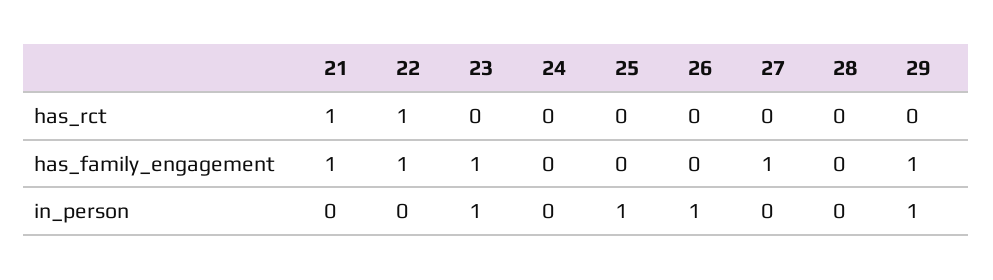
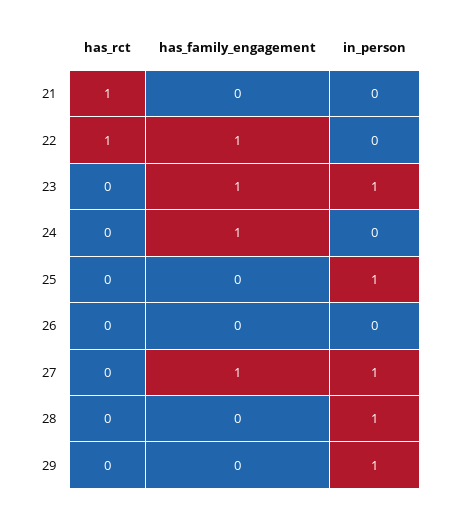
  {
    "21": {
      "has_rct": 1,
-     "has_family_engagement": 1,
+     "has_family_engagement": 0,
      "in_person": 0
    },
    "22": {
      "has_rct": 1,
      "has_family_engagement": 1,
      "in_person": 0
    },
    "23": {
      "has_rct": 0,
      "has_family_engagement": 1,
      "in_person": 1
    },
    "24": {
      "has_rct": 0,
-     "has_family_engagement": 0,
+     "has_family_engagement": 1,
      "in_person": 0
    },
    "25": {
      "has_rct": 0,
      "has_family_engagement": 0,
      "in_person": 1
    },
    "26": {
      "has_rct": 0,
      "has_family_engagement": 0,
-     "in_person": 1
+     "in_person": 0
    },
    "27": {
      "has_rct": 0,
      "has_family_engagement": 1,
-     "in_person": 0
+     "in_person": 1
    },
    "28": {
      "has_rct": 0,
      "has_family_engagement": 0,
-     "in_person": 0
+     "in_person": 1
    },
    "29": {
      "has_rct": 0,
-     "has_family_engagement": 1,
+     "has_family_engagement": 0,
      "in_person": 1
    }
  }

